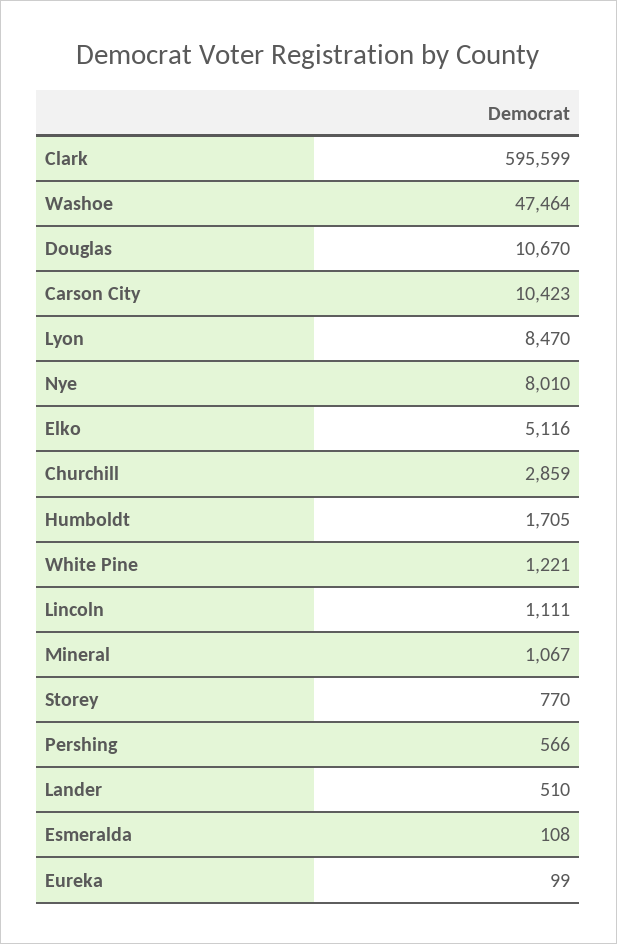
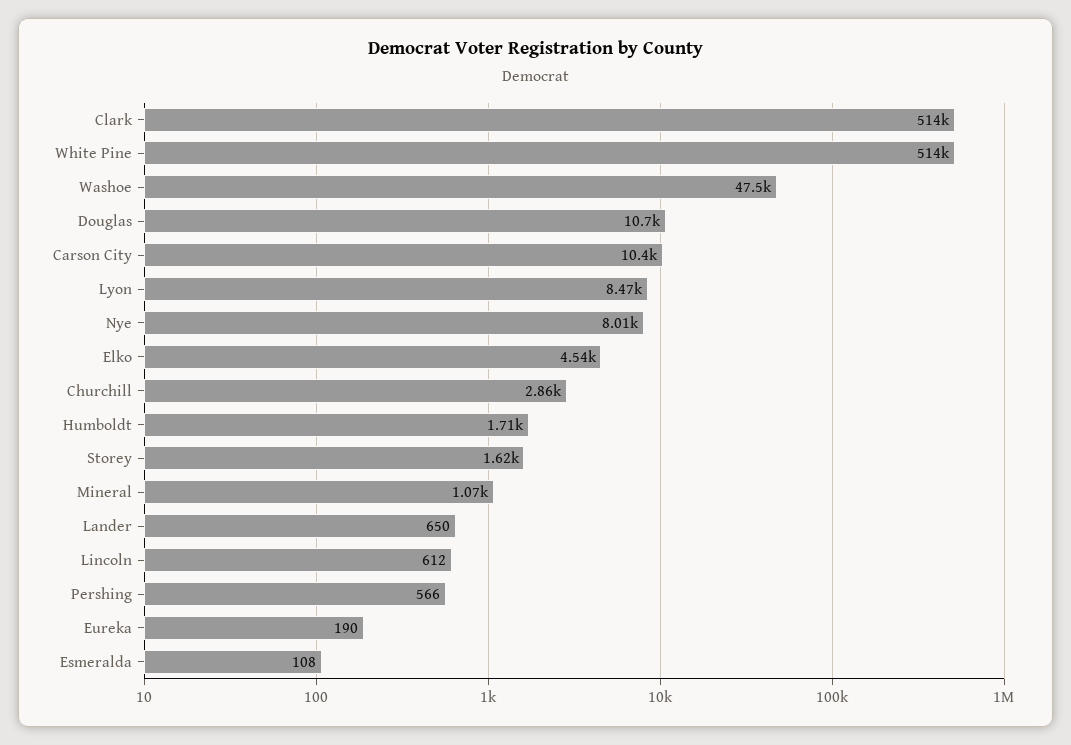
  {
-   "Clark": 595599,
+   "Clark": 514000,
    "Washoe": 47464,
    "Douglas": 10670,
    "Carson City": 10423,
    "Lyon": 8470,
    "Nye": 8010,
-   "Elko": 5116,
+   "Elko": 4540,
    "Churchill": 2859,
    "Humboldt": 1705,
-   "White Pine": 1221,
+   "White Pine": 514000,
-   "Lincoln": 1111,
+   "Lincoln": 612,
    "Mineral": 1067,
-   "Storey": 770,
+   "Storey": 1620,
    "Pershing": 566,
-   "Lander": 510,
+   "Lander": 650,
    "Esmeralda": 108,
-   "Eureka": 99
+   "Eureka": 190
  }

